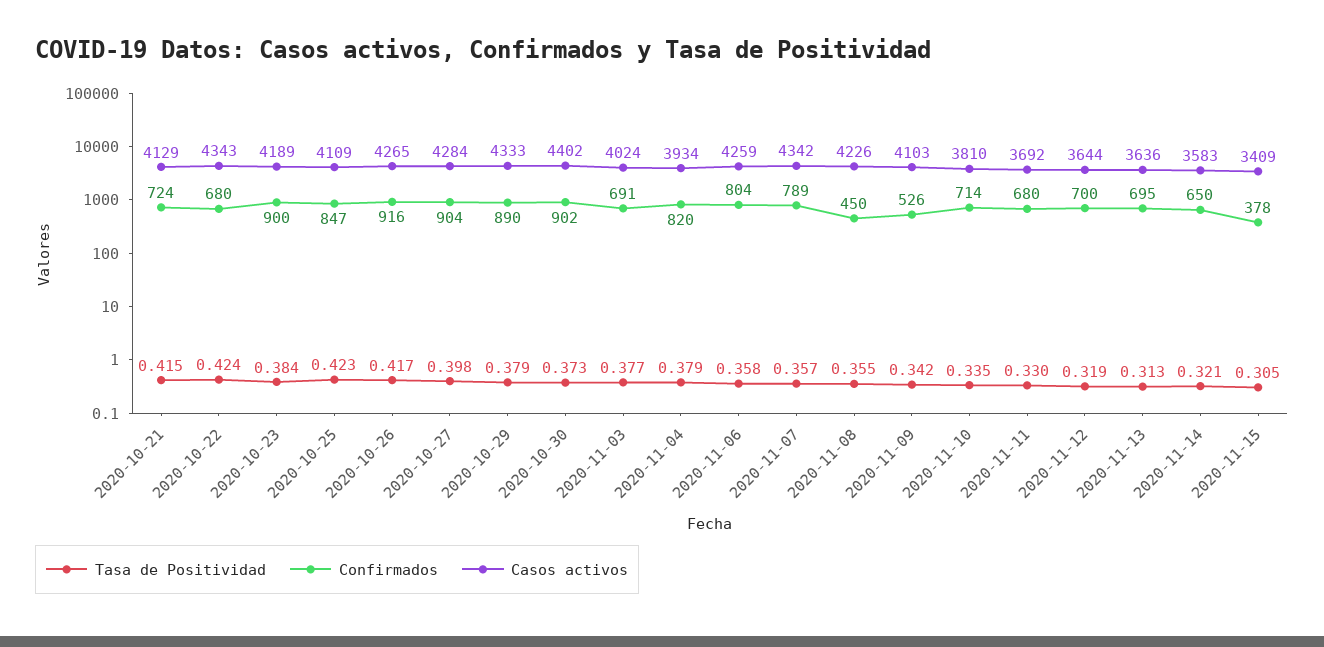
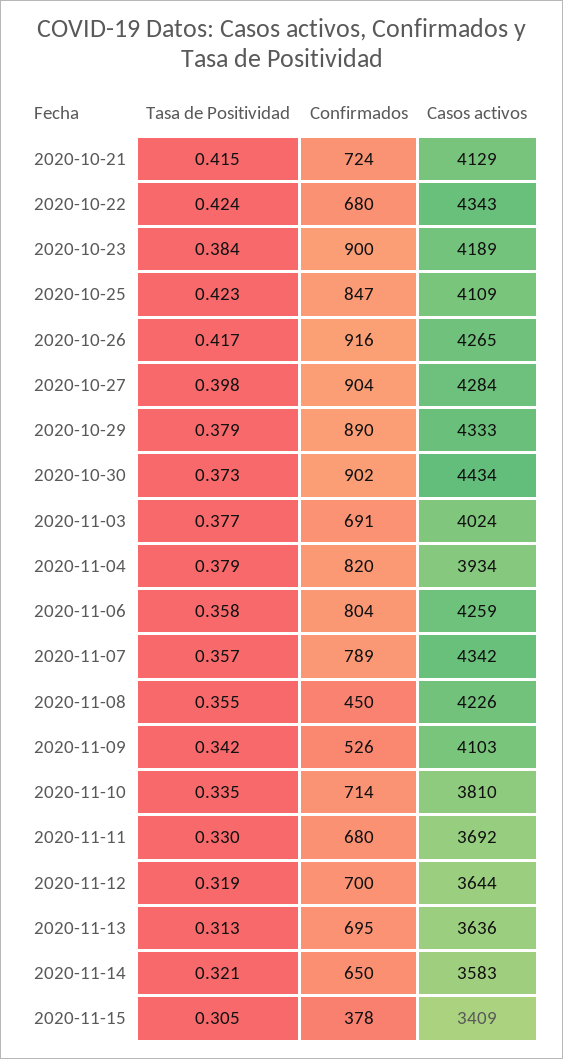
  {
    "Tasa de Positividad": {
      "2020-10-21": 0.415,
      "2020-10-22": 0.424,
      "2020-10-23": 0.384,
      "2020-10-25": 0.423,
      "2020-10-26": 0.417,
      "2020-10-27": 0.398,
      "2020-10-29": 0.379,
      "2020-10-30": 0.373,
      "2020-11-03": 0.377,
      "2020-11-04": 0.379,
      "2020-11-06": 0.358,
      "2020-11-07": 0.357,
      "2020-11-08": 0.355,
      "2020-11-09": 0.342,
      "2020-11-10": 0.335,
      "2020-11-11": 0.33,
      "2020-11-12": 0.319,
      "2020-11-13": 0.313,
      "2020-11-14": 0.321,
      "2020-11-15": 0.305
    },
    "Confirmados": {
      "2020-10-21": 724,
      "2020-10-22": 680,
      "2020-10-23": 900,
      "2020-10-25": 847,
      "2020-10-26": 916,
      "2020-10-27": 904,
      "2020-10-29": 890,
      "2020-10-30": 902,
      "2020-11-03": 691,
      "2020-11-04": 820,
      "2020-11-06": 804,
      "2020-11-07": 789,
      "2020-11-08": 450,
      "2020-11-09": 526,
      "2020-11-10": 714,
      "2020-11-11": 680,
      "2020-11-12": 700,
      "2020-11-13": 695,
      "2020-11-14": 650,
      "2020-11-15": 378
    },
    "Casos activos": {
      "2020-10-21": 4129,
      "2020-10-22": 4343,
      "2020-10-23": 4189,
      "2020-10-25": 4109,
      "2020-10-26": 4265,
      "2020-10-27": 4284,
      "2020-10-29": 4333,
-     "2020-10-30": 4402,
+     "2020-10-30": 4434,
      "2020-11-03": 4024,
      "2020-11-04": 3934,
      "2020-11-06": 4259,
      "2020-11-07": 4342,
      "2020-11-08": 4226,
      "2020-11-09": 4103,
      "2020-11-10": 3810,
      "2020-11-11": 3692,
      "2020-11-12": 3644,
      "2020-11-13": 3636,
      "2020-11-14": 3583,
      "2020-11-15": 3409
    }
  }

